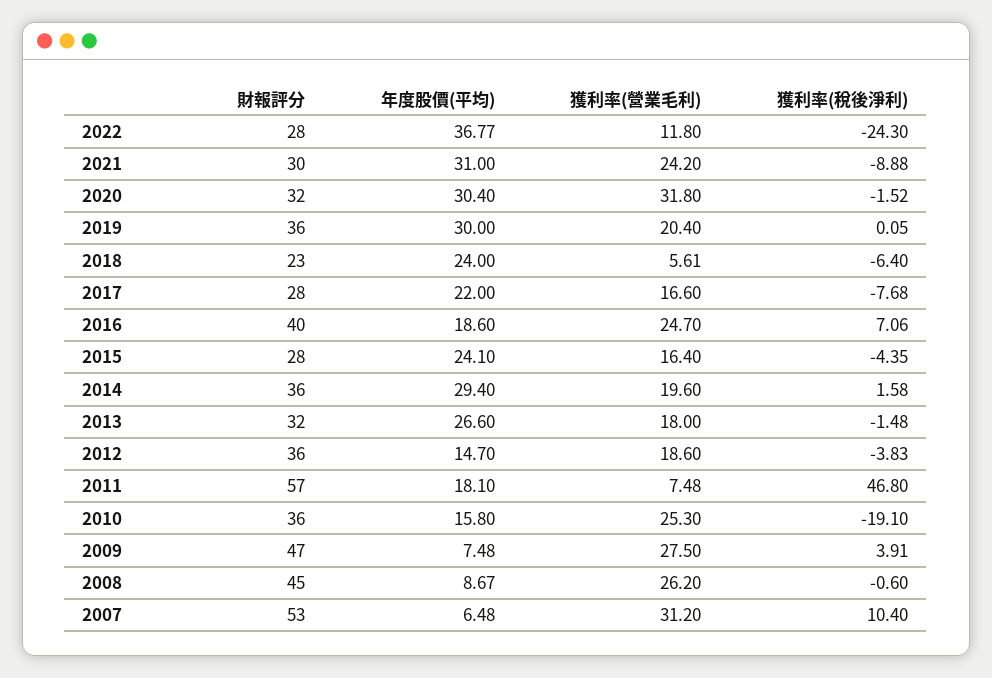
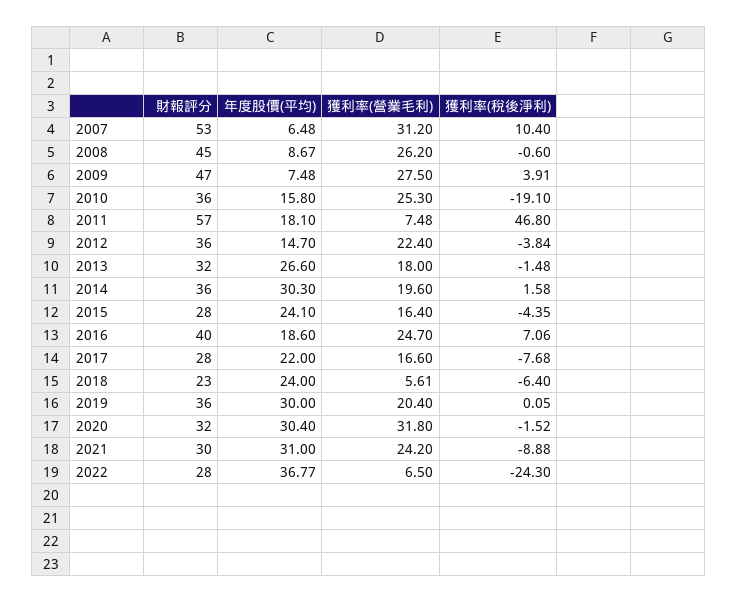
  {
    "財報評分": {
      "2022": 28,
      "2021": 30,
      "2020": 32,
      "2019": 36,
      "2018": 23,
      "2017": 28,
      "2016": 40,
      "2015": 28,
      "2014": 36,
      "2013": 32,
      "2012": 36,
      "2011": 57,
      "2010": 36,
      "2009": 47,
      "2008": 45,
      "2007": 53
    },
    "年度股價(平均)": {
      "2022": 36.77,
      "2021": 31,
      "2020": 30.4,
      "2019": 30,
      "2018": 24,
      "2017": 22,
      "2016": 18.6,
      "2015": 24.1,
-     "2014": 29.4,
+     "2014": 30.3,
      "2013": 26.6,
      "2012": 14.7,
      "2011": 18.1,
      "2010": 15.8,
      "2009": 7.48,
      "2008": 8.67,
      "2007": 6.48
    },
    "獲利率(營業毛利)": {
-     "2022": 11.8,
+     "2022": 6.5,
      "2021": 24.2,
      "2020": 31.8,
      "2019": 20.4,
      "2018": 5.61,
      "2017": 16.6,
      "2016": 24.7,
      "2015": 16.4,
      "2014": 19.6,
      "2013": 18,
-     "2012": 18.6,
+     "2012": 22.4,
      "2011": 7.48,
      "2010": 25.3,
      "2009": 27.5,
      "2008": 26.2,
      "2007": 31.2
    },
    "獲利率(稅後淨利)": {
      "2022": -24.3,
      "2021": -8.88,
      "2020": -1.52,
      "2019": 0.05,
      "2018": -6.4,
      "2017": -7.68,
      "2016": 7.06,
      "2015": -4.35,
      "2014": 1.58,
      "2013": -1.48,
-     "2012": -3.83,
+     "2012": -3.84,
      "2011": 46.8,
      "2010": -19.1,
      "2009": 3.91,
      "2008": -0.6,
      "2007": 10.4
    }
  }

